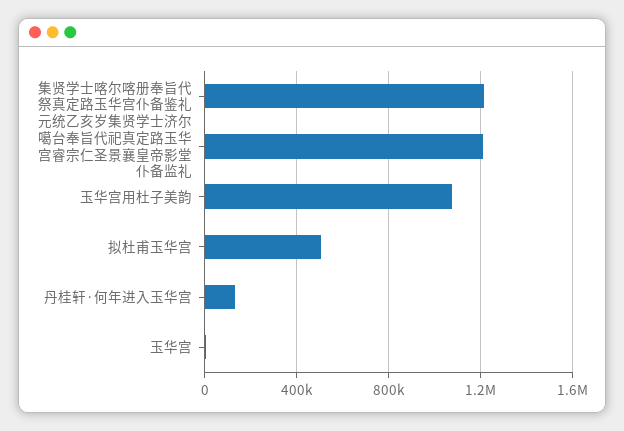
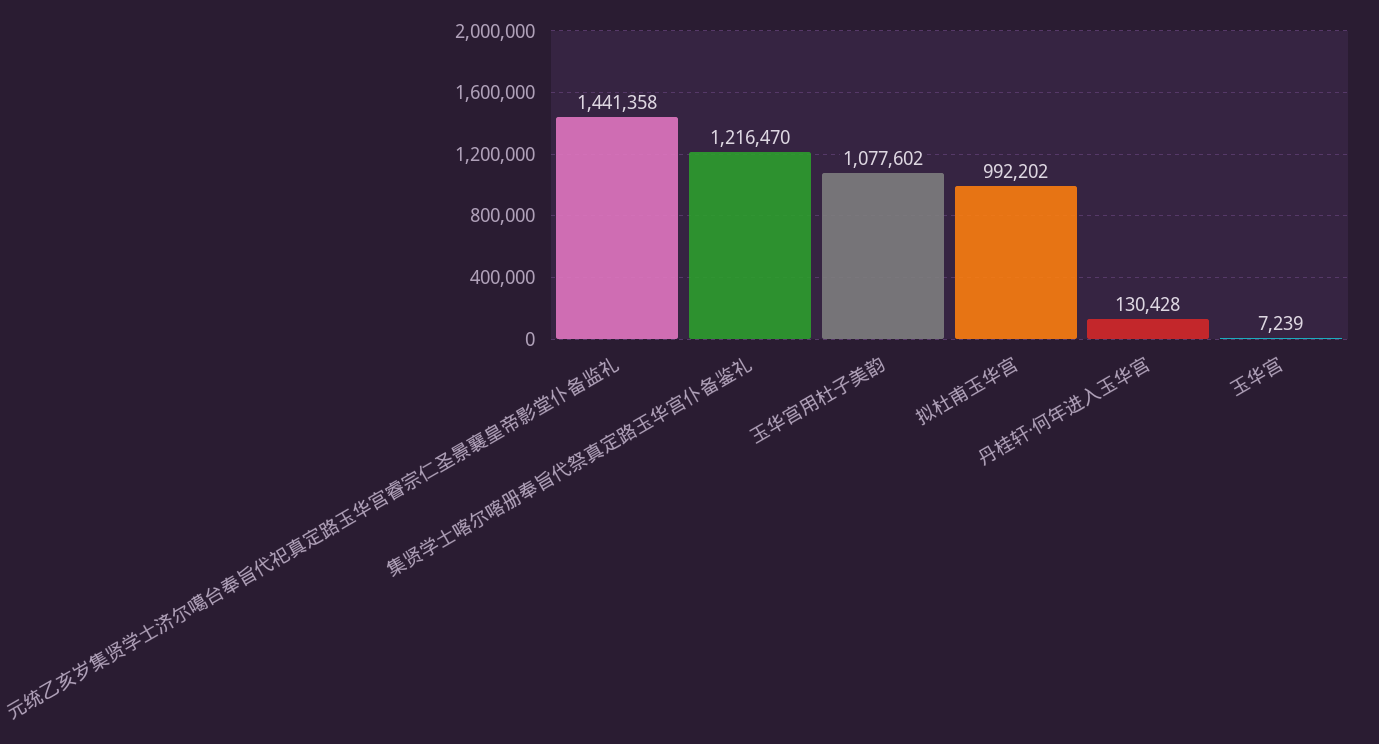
  {
    "集贤学士喀尔喀册奉旨代祭真定路玉华宫仆备鉴礼": 1216470,
-   "元统乙亥岁集贤学士济尔噶台奉旨代祀真定路玉华宫睿宗仁圣景襄皇帝影堂仆备监礼": 1200000,
+   "元统乙亥岁集贤学士济尔噶台奉旨代祀真定路玉华宫睿宗仁圣景襄皇帝影堂仆备监礼": 1441358,
    "玉华宫用杜子美韵": 1077602,
-   "拟杜甫玉华宫": 500000,
+   "拟杜甫玉华宫": 992202,
    "丹桂轩·何年进入玉华宫": 130428,
    "玉华宫": 7239
  }

